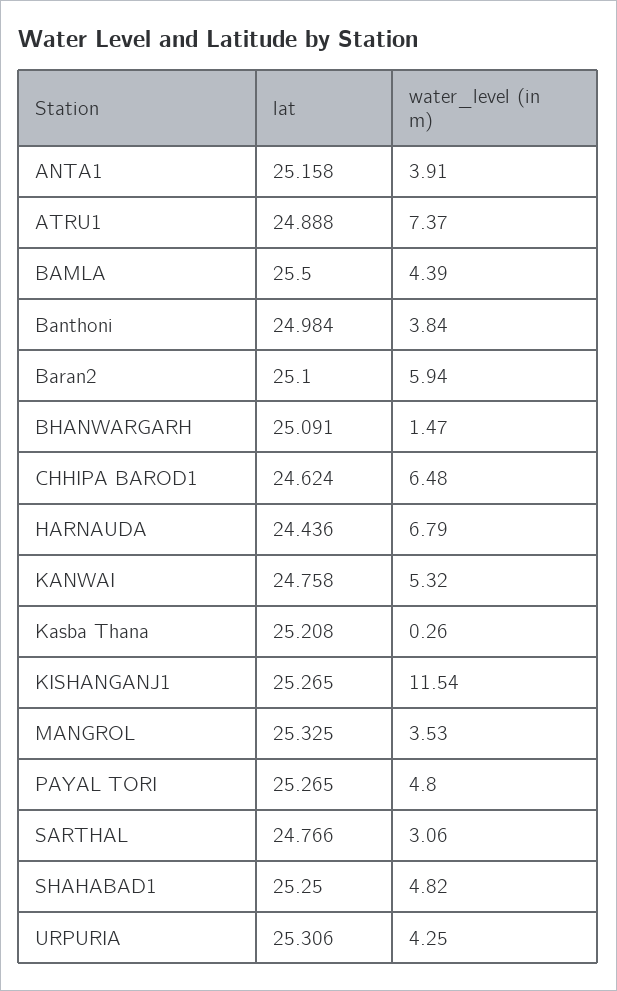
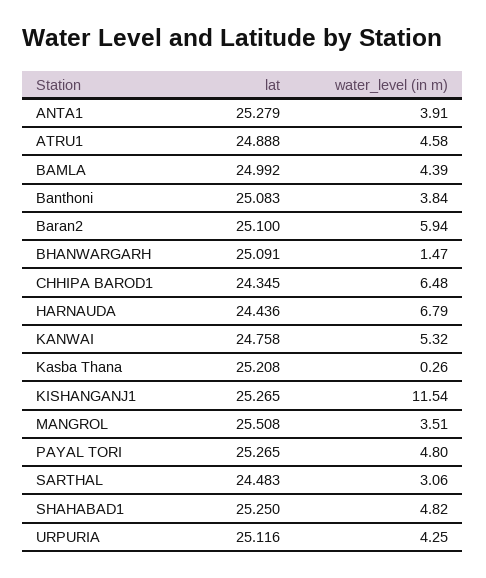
  {
    "lat": {
-     "ANTA1": 25.158,
+     "ANTA1": 25.279,
      "ATRU1": 24.888,
-     "BAMLA": 25.5,
+     "BAMLA": 24.992,
-     "Banthoni": 24.984,
+     "Banthoni": 25.083,
      "Baran2": 25.1,
      "BHANWARGARH": 25.091,
-     "CHHIPA BAROD1": 24.624,
+     "CHHIPA BAROD1": 24.345,
      "HARNAUDA": 24.436,
      "KANWAI": 24.758,
      "Kasba Thana": 25.208,
      "KISHANGANJ1": 25.265,
-     "MANGROL": 25.325,
+     "MANGROL": 25.508,
      "PAYAL TORI": 25.265,
-     "SARTHAL": 24.766,
+     "SARTHAL": 24.483,
      "SHAHABAD1": 25.25,
-     "URPURIA": 25.306
+     "URPURIA": 25.116
    },
    "water_level (in m)": {
      "ANTA1": 3.91,
-     "ATRU1": 7.37,
+     "ATRU1": 4.58,
      "BAMLA": 4.39,
      "Banthoni": 3.84,
      "Baran2": 5.94,
      "BHANWARGARH": 1.47,
      "CHHIPA BAROD1": 6.48,
      "HARNAUDA": 6.79,
      "KANWAI": 5.32,
      "Kasba Thana": 0.26,
      "KISHANGANJ1": 11.54,
-     "MANGROL": 3.53,
+     "MANGROL": 3.51,
      "PAYAL TORI": 4.8,
      "SARTHAL": 3.06,
      "SHAHABAD1": 4.82,
      "URPURIA": 4.25
    }
  }

